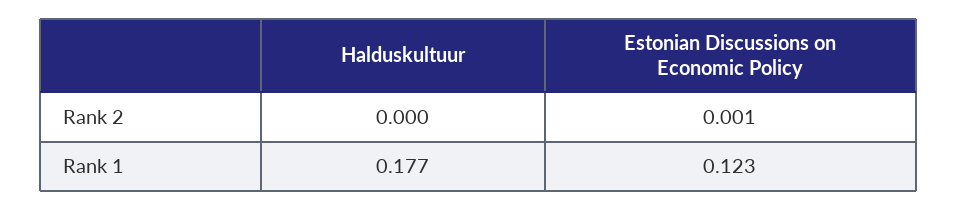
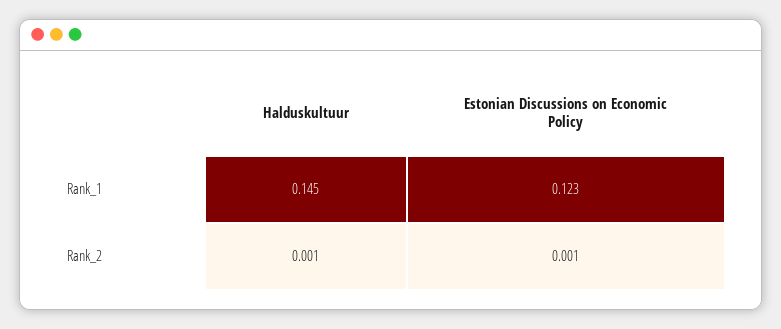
  {
    "Halduskultuur": {
-     "Rank 2": 0,
+     "Rank 2": 0.001,
-     "Rank 1": 0.177
+     "Rank 1": 0.145
    },
    "Estonian Discussions on Economic Policy": {
      "Rank 2": 0.001,
      "Rank 1": 0.123
    }
  }

